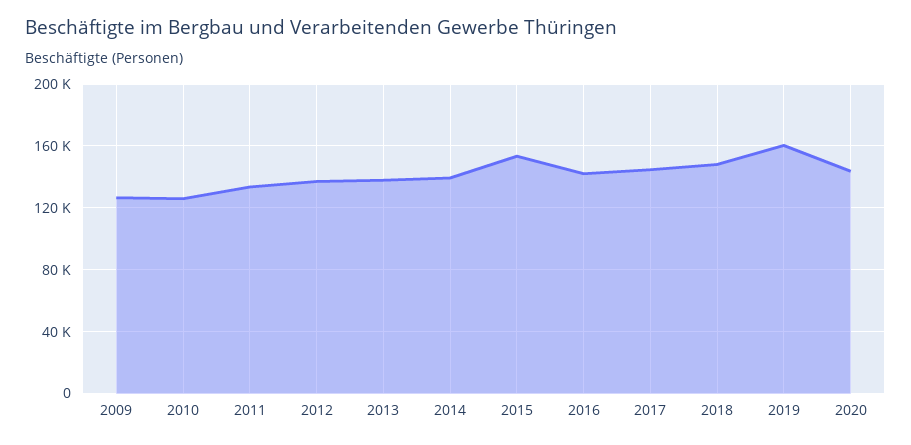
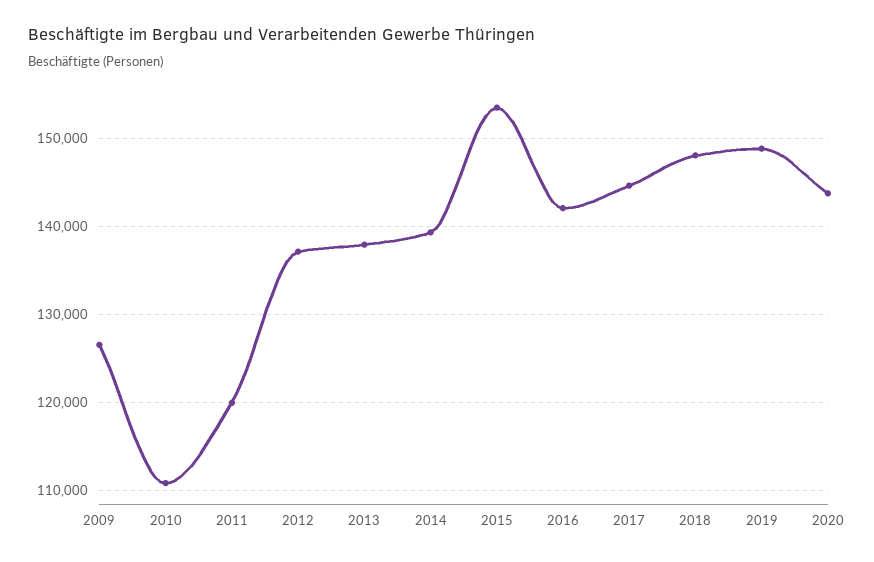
  {
    "2009": 127000,
-   "2010": 125000,
+   "2010": 111000,
-   "2011": 135000,
+   "2011": 120000,
    "2012": 137000,
    "2013": 138000,
    "2014": 139000,
    "2015": 154000,
    "2016": 142000,
    "2017": 145000,
    "2018": 148000,
-   "2019": 160000,
+   "2019": 149000,
    "2020": 144000
  }

